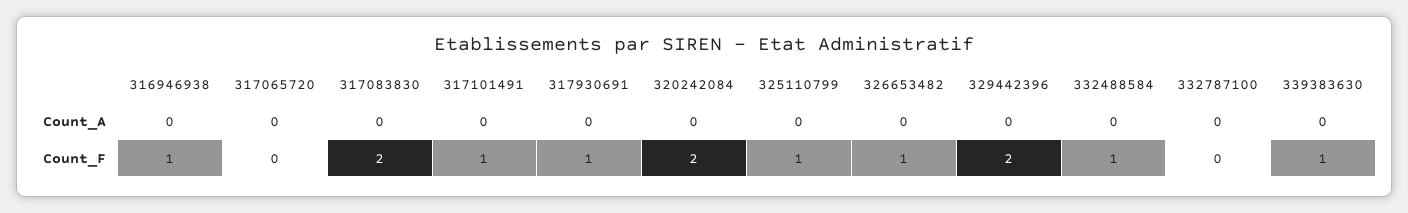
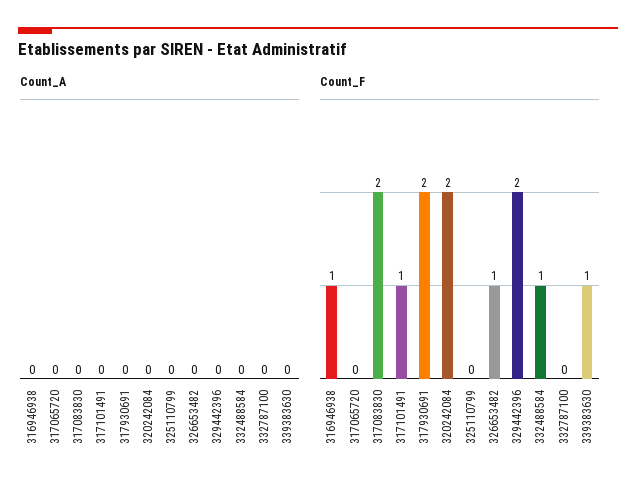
  {
    "Count_A": {
      "316946938": 0,
      "317065720": 0,
      "317083830": 0,
      "317101491": 0,
      "317930691": 0,
      "320242084": 0,
      "325110799": 0,
      "326653482": 0,
      "329442396": 0,
      "332488584": 0,
      "332787100": 0,
      "339383630": 0
    },
    "Count_F": {
      "316946938": 1,
      "317065720": 0,
      "317083830": 2,
      "317101491": 1,
-     "317930691": 1,
+     "317930691": 2,
      "320242084": 2,
-     "325110799": 1,
+     "325110799": 0,
      "326653482": 1,
      "329442396": 2,
      "332488584": 1,
      "332787100": 0,
      "339383630": 1
    }
  }

